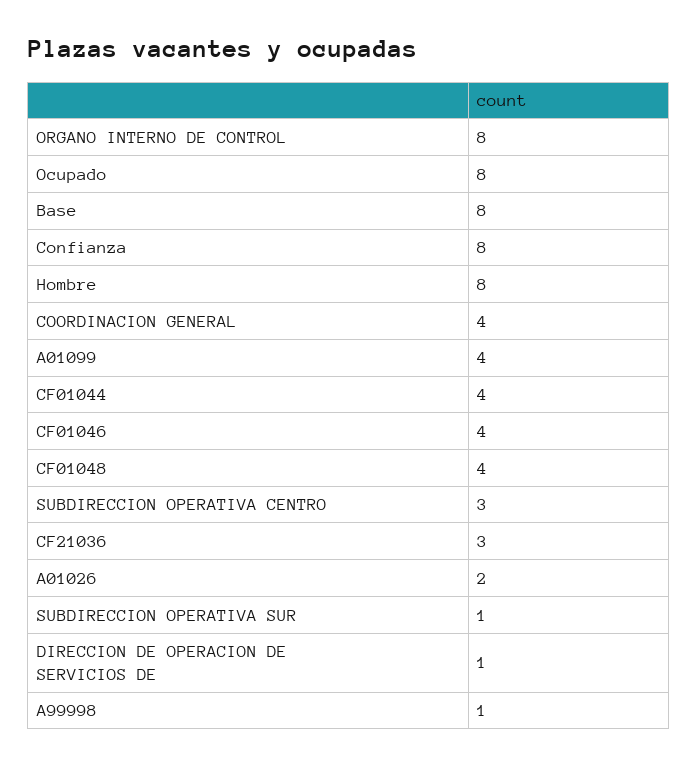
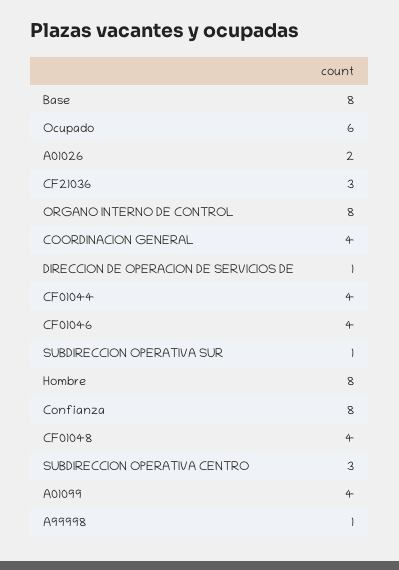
  {
    "ORGANO INTERNO DE CONTROL": 8,
-   "Ocupado": 8,
+   "Ocupado": 6,
    "Base": 8,
    "Confianza": 8,
    "Hombre": 8,
    "COORDINACION GENERAL": 4,
    "A01099": 4,
    "CF01044": 4,
    "CF01046": 4,
    "CF01048": 4,
    "SUBDIRECCION OPERATIVA CENTRO": 3,
    "CF21036": 3,
    "A01026": 2,
    "SUBDIRECCION OPERATIVA SUR": 1,
    "DIRECCION DE OPERACION DE SERVICIOS DE": 1,
    "A99998": 1
  }

